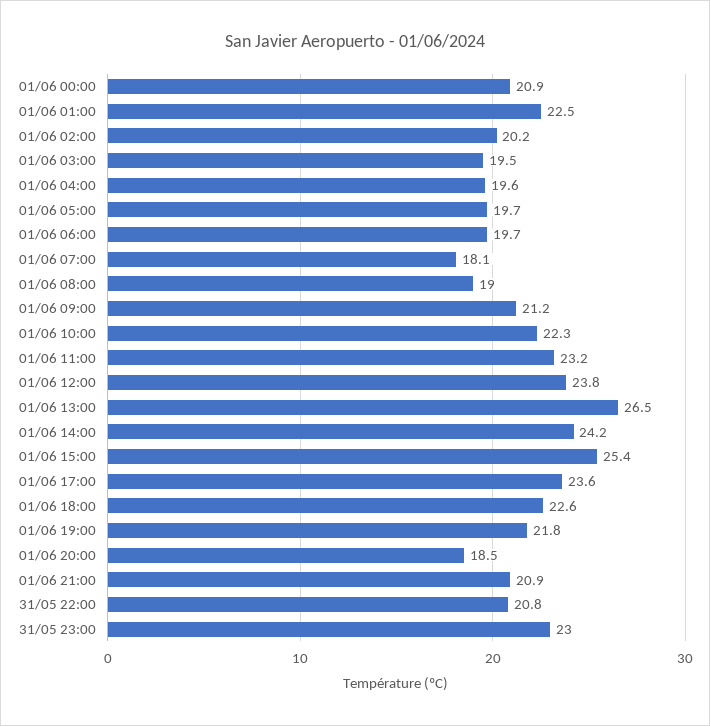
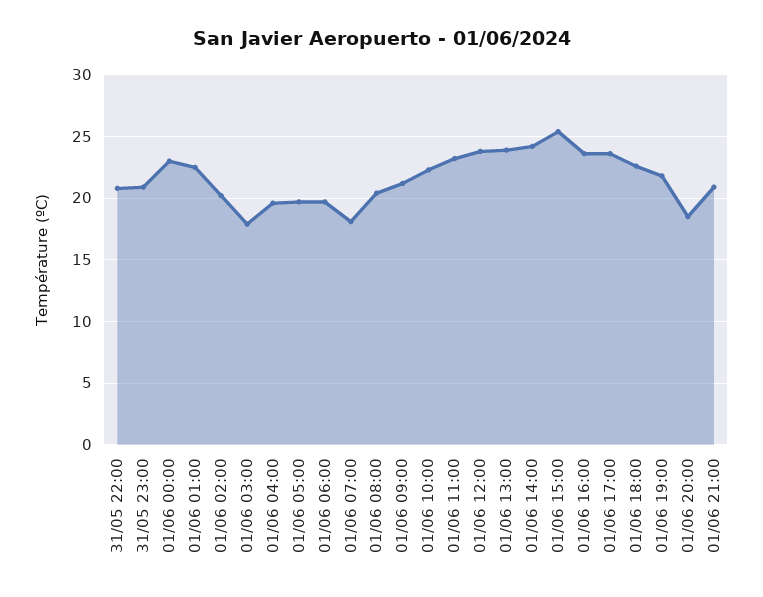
  {
-   "01/06 00:00": 20.9,
+   "01/06 00:00": 23,
    "01/06 01:00": 22.5,
    "01/06 02:00": 20.2,
-   "01/06 03:00": 19.5,
+   "01/06 03:00": 18,
    "01/06 04:00": 19.6,
    "01/06 05:00": 19.7,
    "01/06 06:00": 19.7,
    "01/06 07:00": 18.1,
-   "01/06 08:00": 19,
+   "01/06 08:00": 20.5,
    "01/06 09:00": 21.2,
    "01/06 10:00": 22.3,
    "01/06 11:00": 23.2,
    "01/06 12:00": 23.8,
-   "01/06 13:00": 26.5,
+   "01/06 13:00": 24,
    "01/06 14:00": 24.2,
    "01/06 15:00": 25.4,
    "01/06 17:00": 23.6,
    "01/06 18:00": 22.6,
    "01/06 19:00": 21.8,
    "01/06 20:00": 18.5,
    "01/06 21:00": 20.9,
    "31/05 22:00": 20.8,
-   "31/05 23:00": 23
+   "31/05 23:00": 21,
+   "01/06 16:00": 23.5
  }

